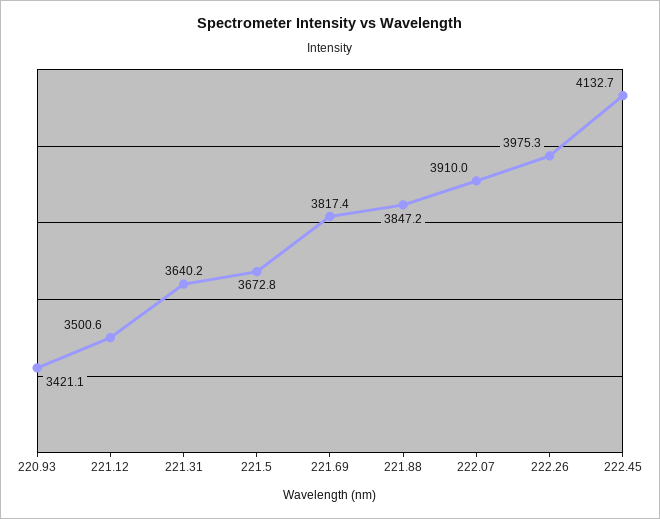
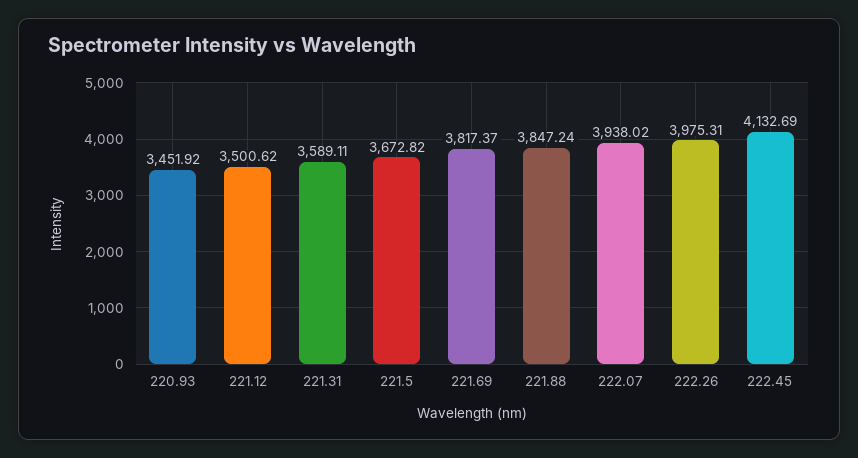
  {
-   "220.93": 3421.1,
+   "220.93": 3451.92,
    "221.12": 3500.62,
-   "221.31": 3640.2,
+   "221.31": 3589.11,
    "221.5": 3672.82,
    "221.69": 3817.37,
    "221.88": 3847.24,
-   "222.07": 3910,
+   "222.07": 3938.02,
    "222.26": 3975.31,
    "222.45": 4132.69
  }

